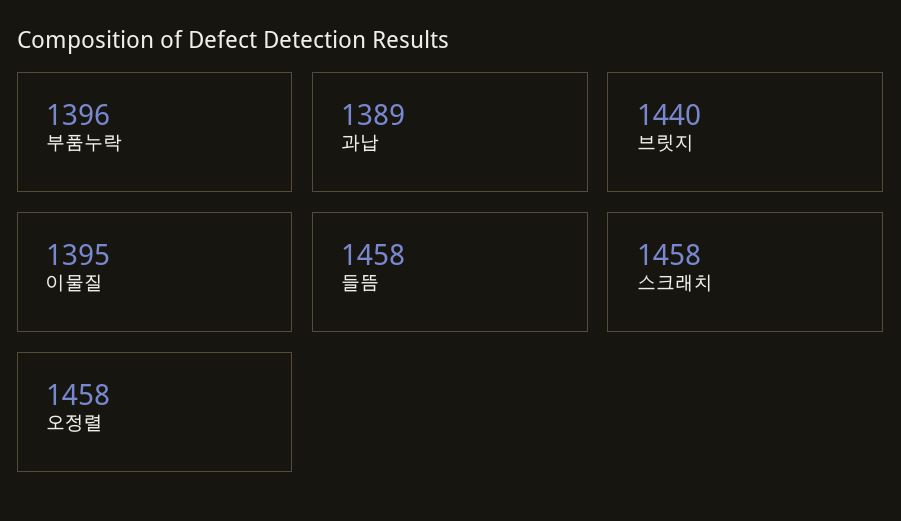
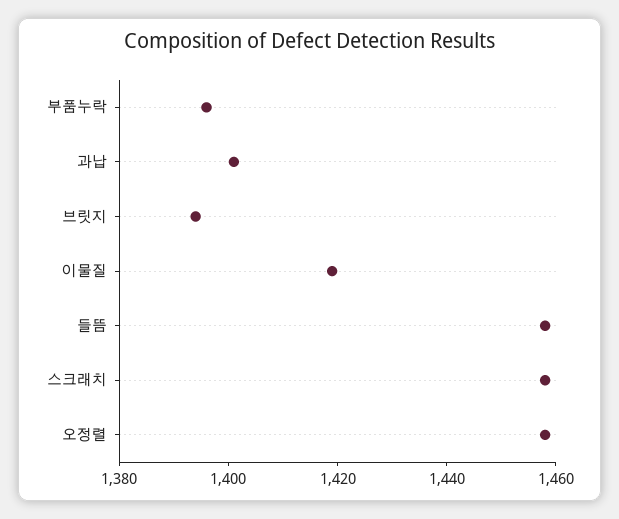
  {
    "부품누락": 1396,
-   "과납": 1389,
+   "과납": 1400,
-   "브릿지": 1440,
+   "브릿지": 1395,
-   "이물질": 1395,
+   "이물질": 1420,
    "들뜸": 1458,
    "스크래치": 1458,
    "오정렬": 1458
  }

